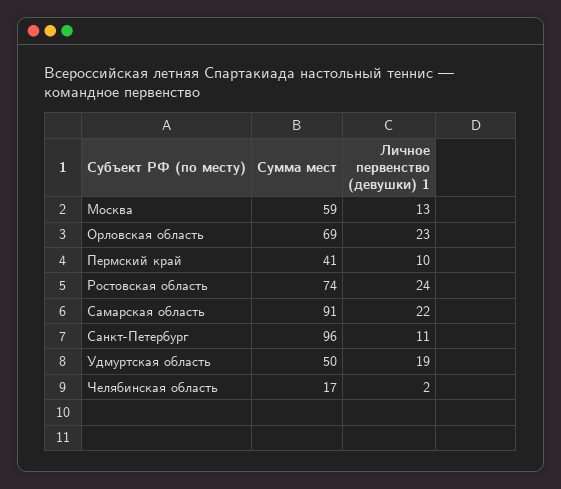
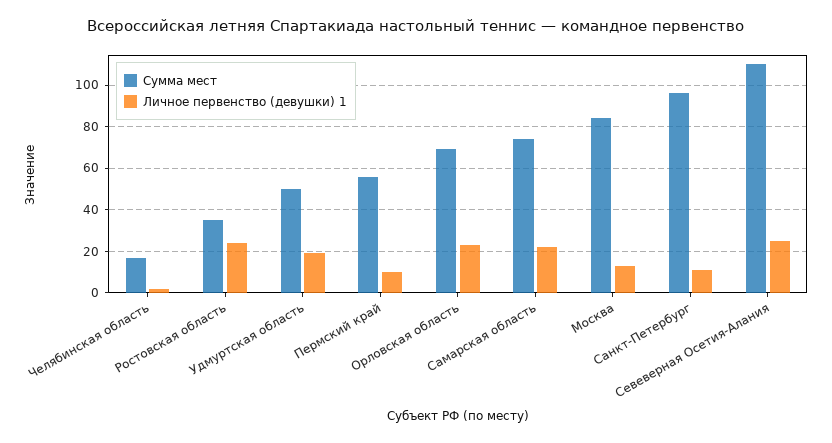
  {
    "Сумма мест": {
-     "Москва": 59,
+     "Москва": 85,
      "Орловская область": 69,
-     "Пермский край": 41,
+     "Пермский край": 55,
-     "Ростовская область": 74,
+     "Ростовская область": 35,
-     "Самарская область": 91,
+     "Самарская область": 75,
      "Санкт-Петербург": 96,
      "Удмуртская область": 50,
-     "Челябинская область": 17
+     "Челябинская область": 17,
+     "Севеверная Осетия-Алания": 110
    },
    "Личное первенство (девушки) 1": {
      "Москва": 13,
      "Орловская область": 23,
      "Пермский край": 10,
      "Ростовская область": 24,
      "Самарская область": 22,
      "Санкт-Петербург": 11,
      "Удмуртская область": 19,
-     "Челябинская область": 2
+     "Челябинская область": 2,
+     "Севеверная Осетия-Алания": 25
    }
  }

